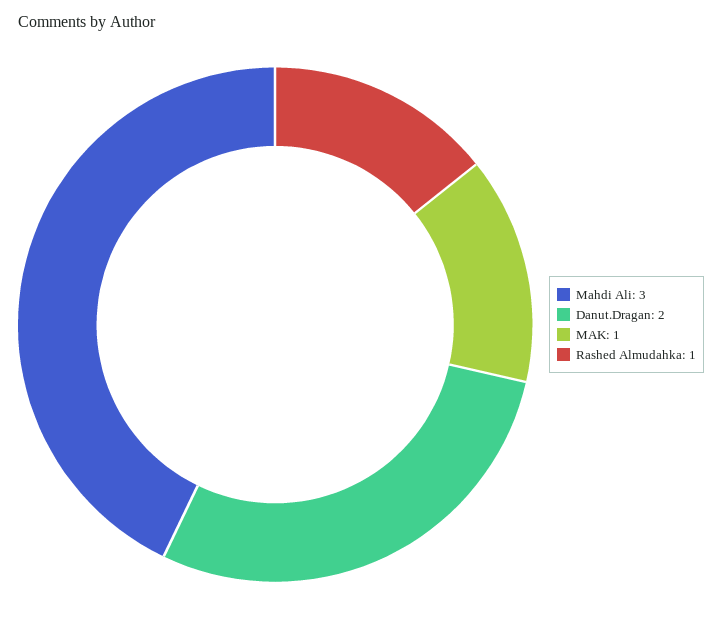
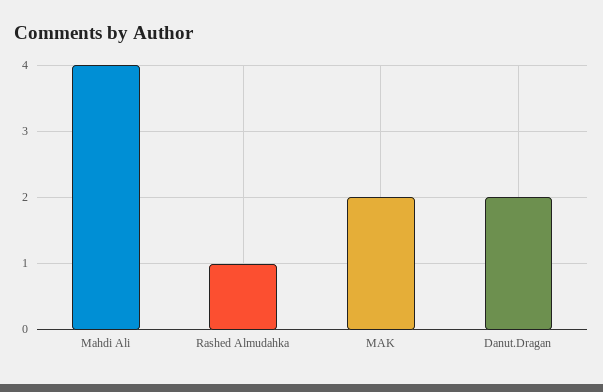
  {
-   "Mahdi Ali": 3,
+   "Mahdi Ali": 4,
    "Danut.Dragan": 2,
-   "MAK": 1,
+   "MAK": 2,
    "Rashed Almudahka": 1
  }

